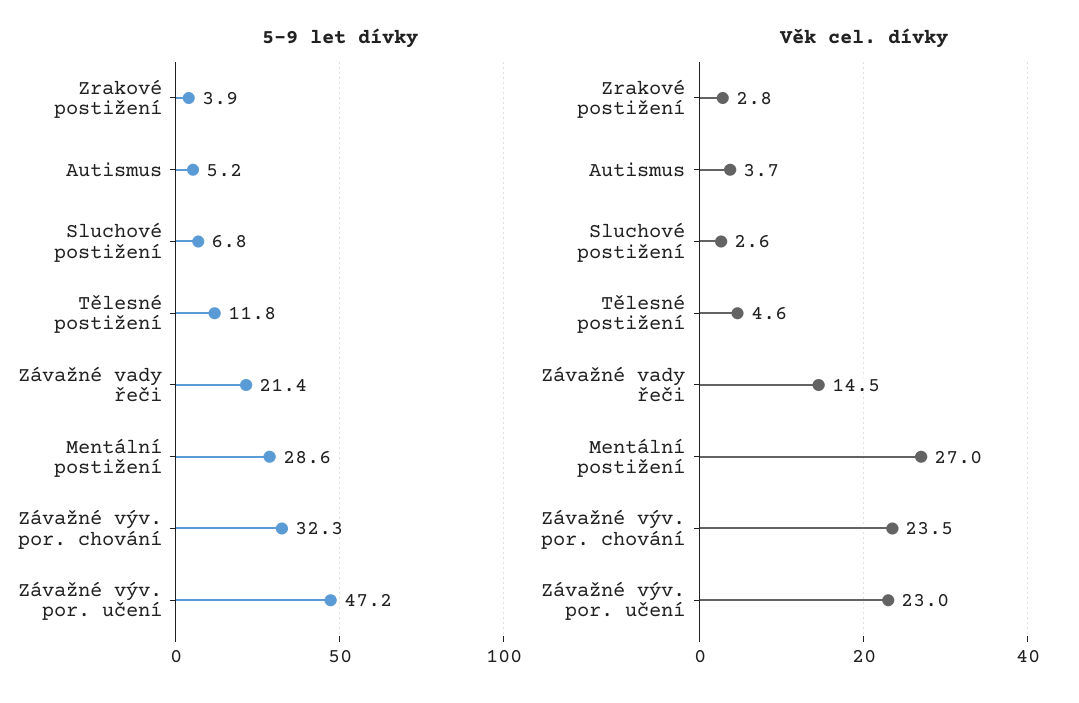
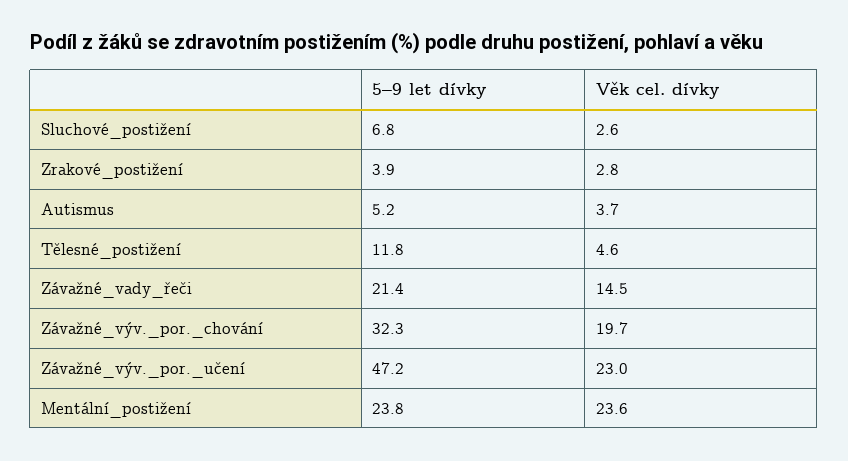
  {
    "5–9 let dívky": {
      "Zrakové postižení": 3.9,
      "Autismus": 5.2,
      "Sluchové postižení": 6.8,
      "Tělesné postižení": 11.8,
      "Závažné vady řeči": 21.4,
-     "Mentální postižení": 28.6,
+     "Mentální postižení": 23.8,
      "Závažné výv. por. chování": 32.3,
      "Závažné výv. por. učení": 47.2
    },
    "Věk cel. dívky": {
      "Zrakové postižení": 2.8,
      "Autismus": 3.7,
      "Sluchové postižení": 2.6,
      "Tělesné postižení": 4.6,
      "Závažné vady řeči": 14.5,
-     "Mentální postižení": 27,
+     "Mentální postižení": 23.6,
-     "Závažné výv. por. chování": 23.5,
+     "Závažné výv. por. chování": 19.7,
      "Závažné výv. por. učení": 23
    }
  }

